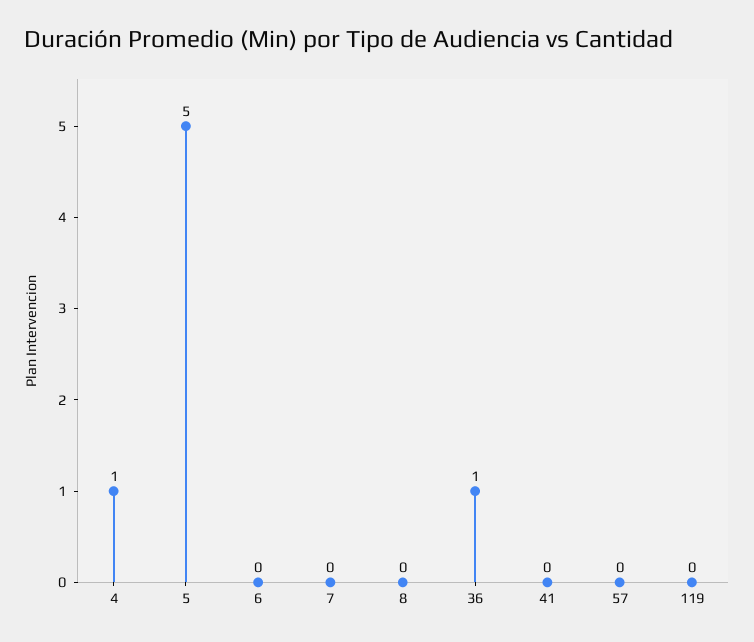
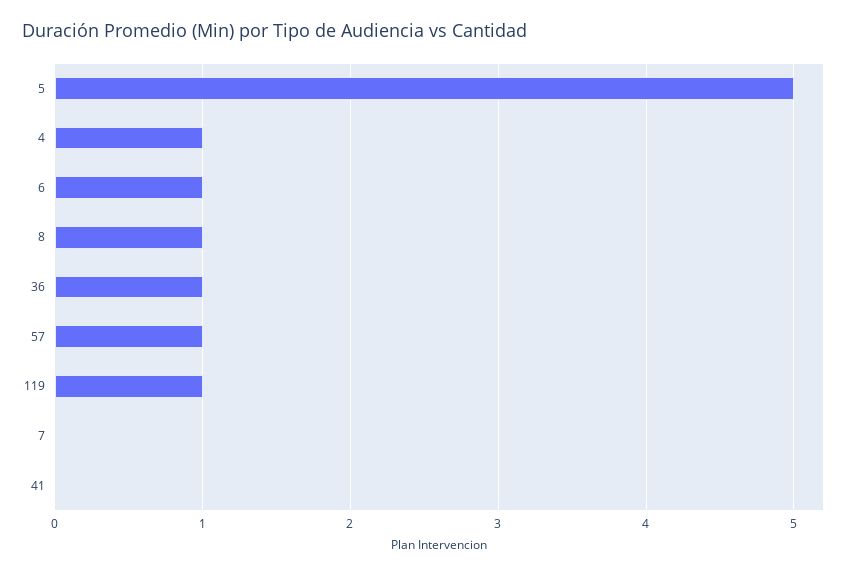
  {
    "4": 1,
    "5": 5,
-   "6": 0,
+   "6": 1,
    "7": 0,
-   "8": 0,
+   "8": 1,
    "36": 1,
    "41": 0,
-   "57": 0,
+   "57": 1,
-   "119": 0
+   "119": 1
  }

